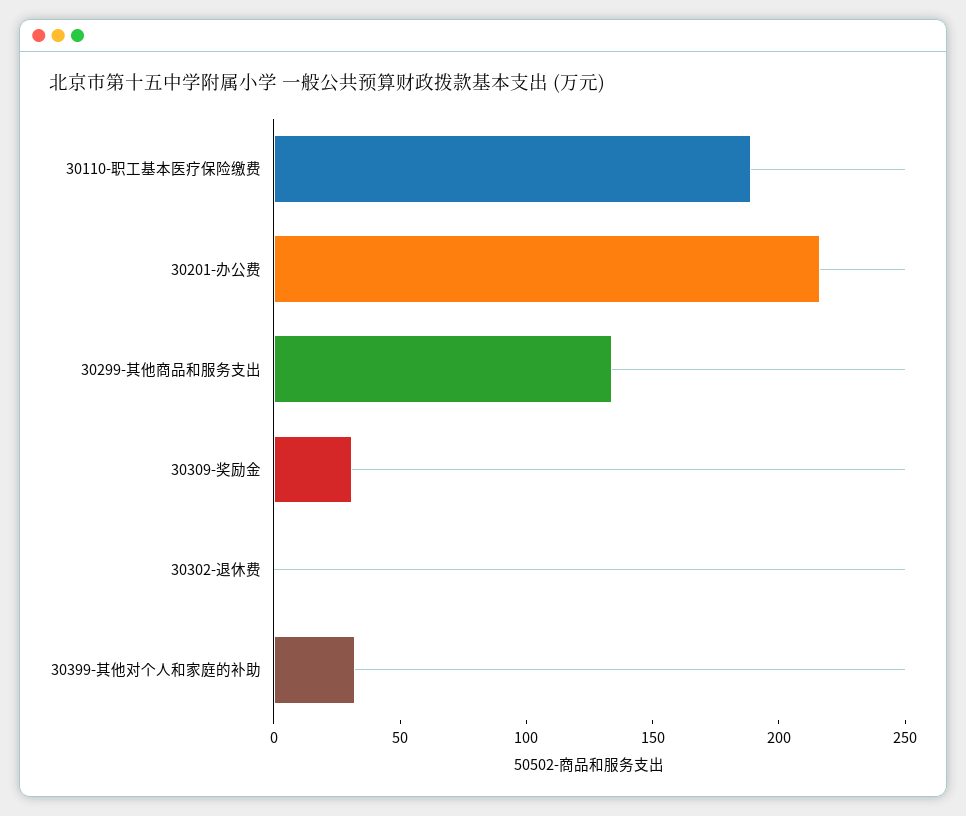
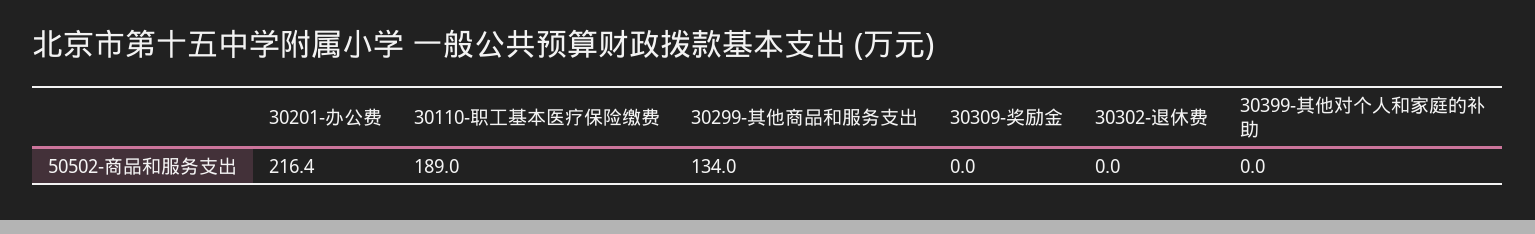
  {
    "30110-职工基本医疗保险缴费": 189,
    "30201-办公费": 216.4,
    "30299-其他商品和服务支出": 134,
-   "30309-奖励金": 30,
+   "30309-奖励金": 0,
    "30302-退休费": 0,
-   "30399-其他对个人和家庭的补助": 30
+   "30399-其他对个人和家庭的补助": 0
  }

